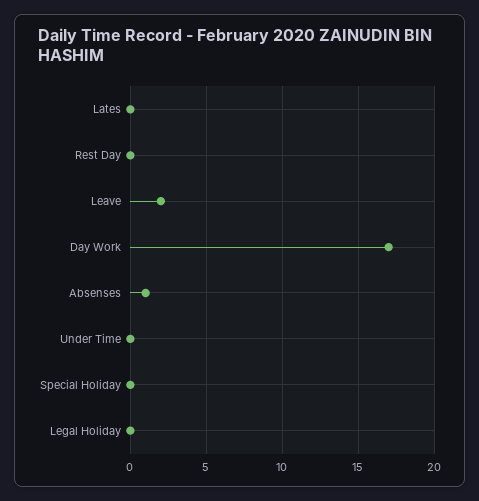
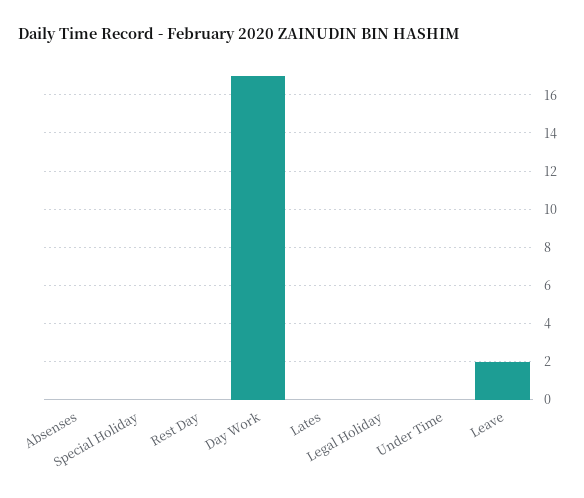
  {
    "Lates": 0,
    "Rest Day": 0,
    "Leave": 2,
    "Day Work": 17,
-   "Absenses": 1,
+   "Absenses": 0,
    "Under Time": 0,
    "Special Holiday": 0,
    "Legal Holiday": 0
  }

